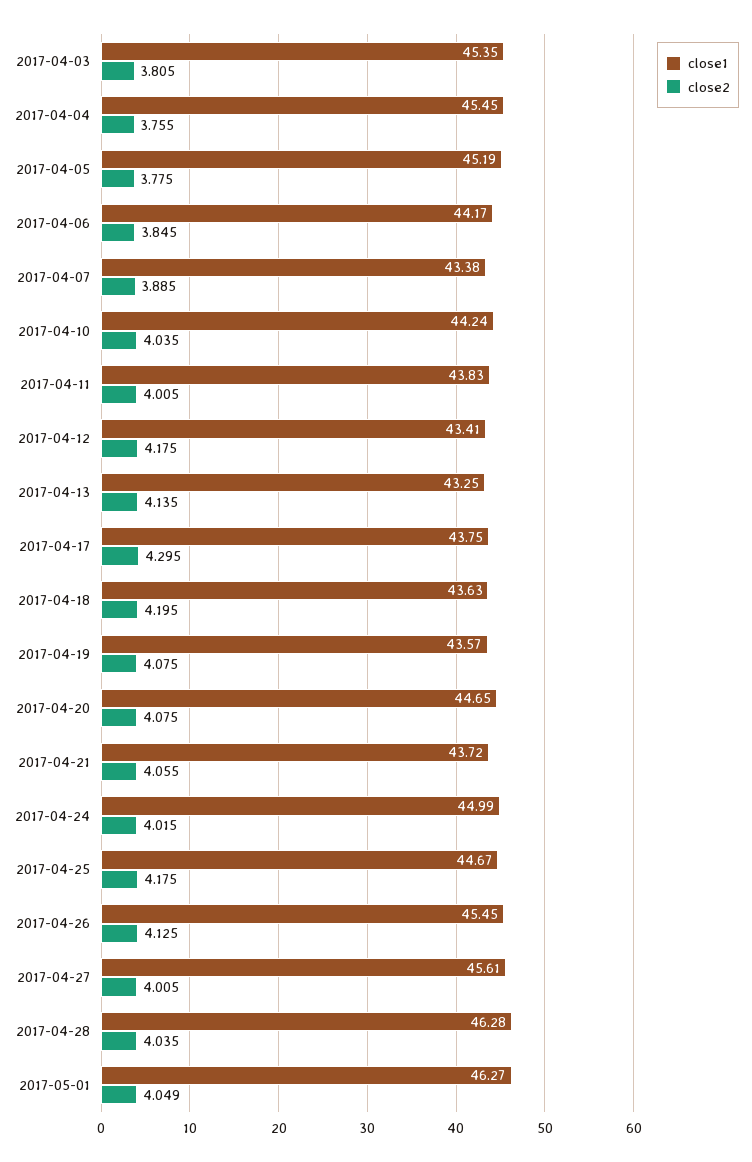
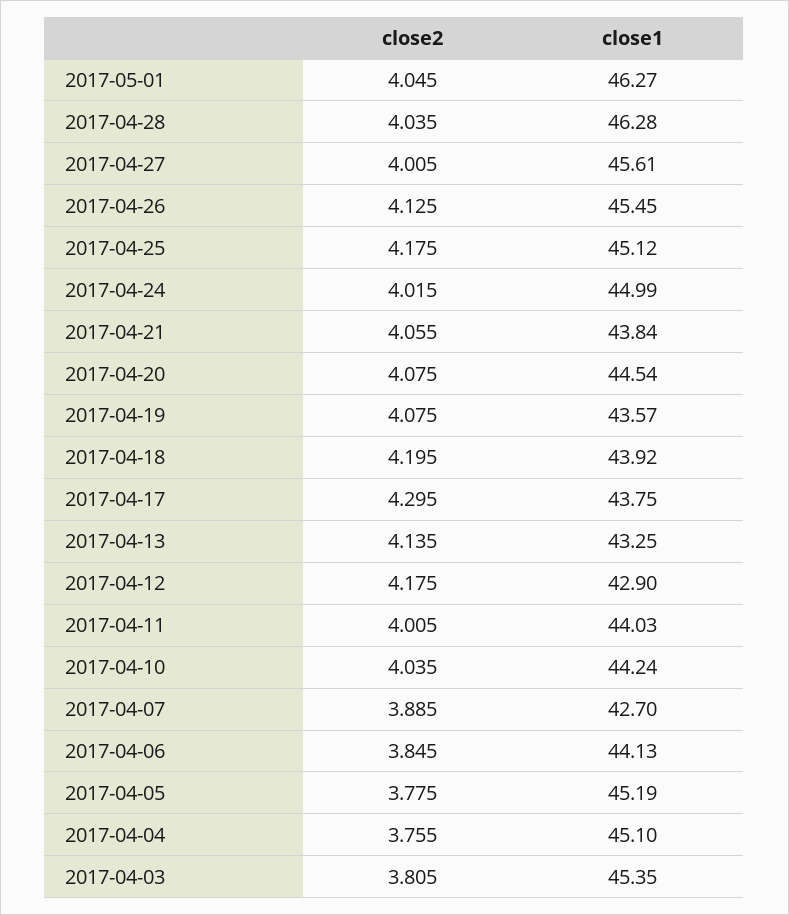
  {
    "close1": {
      "2017-04-03": 45.35,
-     "2017-04-04": 45.45,
+     "2017-04-04": 45.1,
      "2017-04-05": 45.19,
-     "2017-04-06": 44.17,
+     "2017-04-06": 44.13,
-     "2017-04-07": 43.38,
+     "2017-04-07": 42.7,
      "2017-04-10": 44.24,
-     "2017-04-11": 43.83,
+     "2017-04-11": 44.03,
-     "2017-04-12": 43.41,
+     "2017-04-12": 42.9,
      "2017-04-13": 43.25,
      "2017-04-17": 43.75,
-     "2017-04-18": 43.63,
+     "2017-04-18": 43.92,
      "2017-04-19": 43.57,
-     "2017-04-20": 44.65,
+     "2017-04-20": 44.54,
-     "2017-04-21": 43.72,
+     "2017-04-21": 43.84,
      "2017-04-24": 44.99,
-     "2017-04-25": 44.67,
+     "2017-04-25": 45.12,
      "2017-04-26": 45.45,
      "2017-04-27": 45.61,
      "2017-04-28": 46.28,
      "2017-05-01": 46.27
    },
    "close2": {
      "2017-04-03": 3.805,
      "2017-04-04": 3.755,
      "2017-04-05": 3.775,
      "2017-04-06": 3.845,
      "2017-04-07": 3.885,
      "2017-04-10": 4.035,
      "2017-04-11": 4.005,
      "2017-04-12": 4.175,
      "2017-04-13": 4.135,
      "2017-04-17": 4.295,
      "2017-04-18": 4.195,
      "2017-04-19": 4.075,
      "2017-04-20": 4.075,
      "2017-04-21": 4.055,
      "2017-04-24": 4.015,
      "2017-04-25": 4.175,
      "2017-04-26": 4.125,
      "2017-04-27": 4.005,
      "2017-04-28": 4.035,
-     "2017-05-01": 4.049
+     "2017-05-01": 4.045
    }
  }

